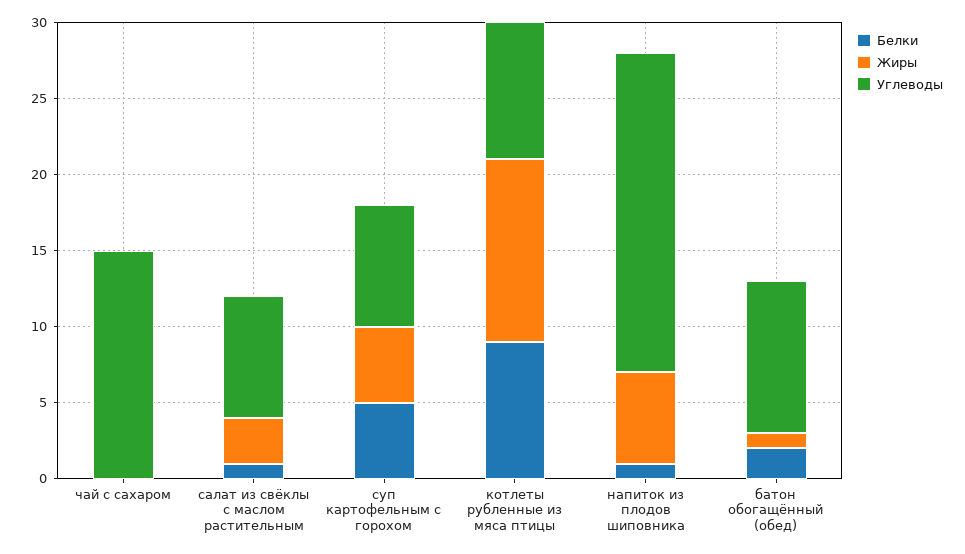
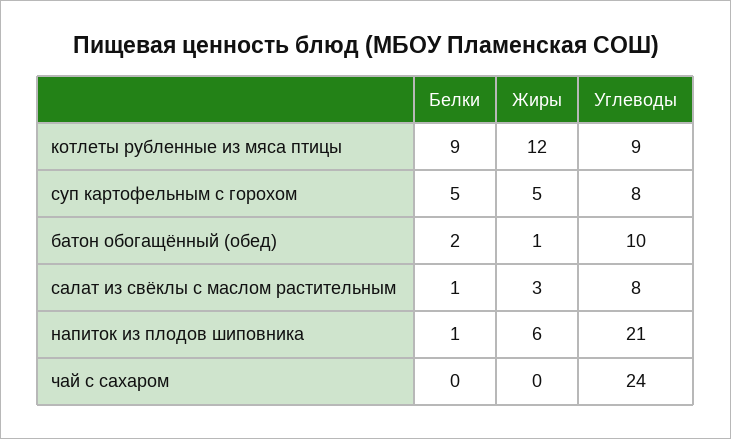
  {
    "Белки": {
      "чай с сахаром": 0,
      "салат из свёклы с маслом растительным": 1,
      "суп картофельным с горохом": 5,
      "котлеты рубленные из мяса птицы": 9,
      "напиток из плодов шиповника": 1,
      "батон обогащённый (обед)": 2
    },
    "Жиры": {
      "чай с сахаром": 0,
      "салат из свёклы с маслом растительным": 3,
      "суп картофельным с горохом": 5,
      "котлеты рубленные из мяса птицы": 12,
      "напиток из плодов шиповника": 6,
      "батон обогащённый (обед)": 1
    },
    "Углеводы": {
-     "чай с сахаром": 15,
+     "чай с сахаром": 24,
      "салат из свёклы с маслом растительным": 8,
      "суп картофельным с горохом": 8,
      "котлеты рубленные из мяса птицы": 9,
      "напиток из плодов шиповника": 21,
      "батон обогащённый (обед)": 10
    }
  }

